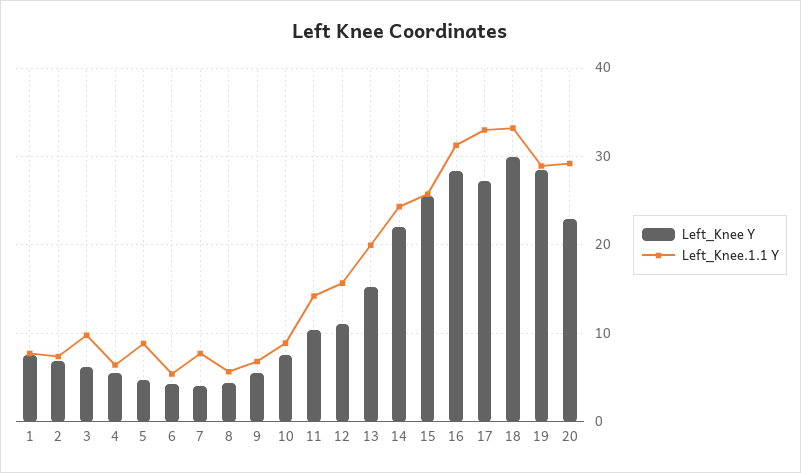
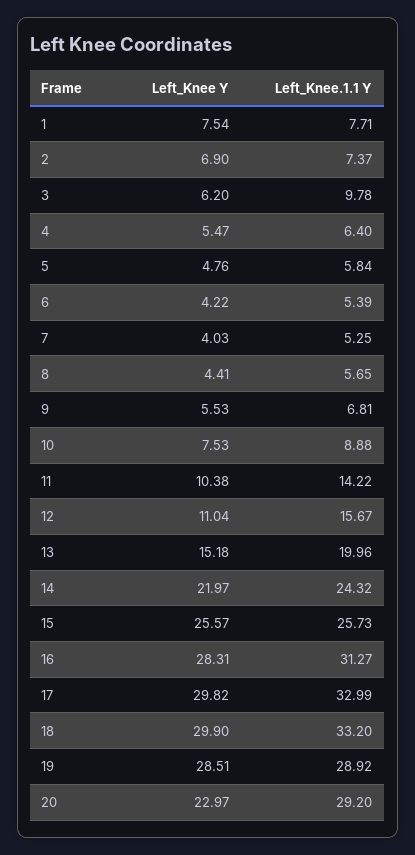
  {
    "Left_Knee Y": {
      "1": 7.54,
      "2": 6.9,
      "3": 6.2,
      "4": 5.47,
      "5": 4.76,
      "6": 4.22,
      "7": 4.03,
      "8": 4.41,
      "9": 5.53,
      "10": 7.53,
      "11": 10.38,
      "12": 11.04,
      "13": 15.18,
      "14": 21.97,
      "15": 25.57,
      "16": 28.31,
-     "17": 27,
+     "17": 29.82,
      "18": 29.9,
      "19": 28.51,
      "20": 22.97
    },
    "Left_Knee.1.1 Y": {
      "1": 7.71,
      "2": 7.37,
      "3": 9.78,
      "4": 6.4,
-     "5": 9,
+     "5": 5.84,
      "6": 5.39,
-     "7": 8,
+     "7": 5.25,
      "8": 5.65,
      "9": 6.81,
      "10": 8.88,
      "11": 14.22,
      "12": 15.67,
      "13": 19.96,
      "14": 24.32,
      "15": 25.73,
      "16": 31.27,
      "17": 32.99,
      "18": 33.2,
      "19": 28.92,
      "20": 29.2
    }
  }

